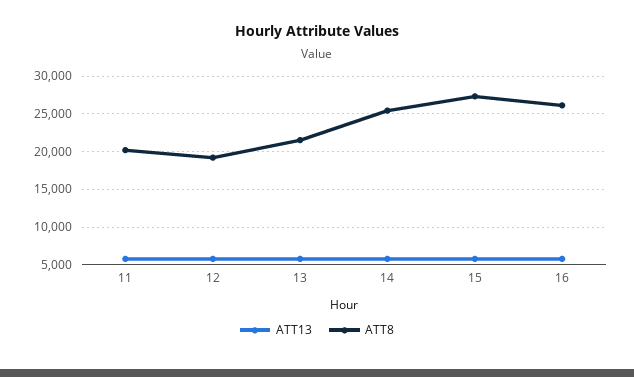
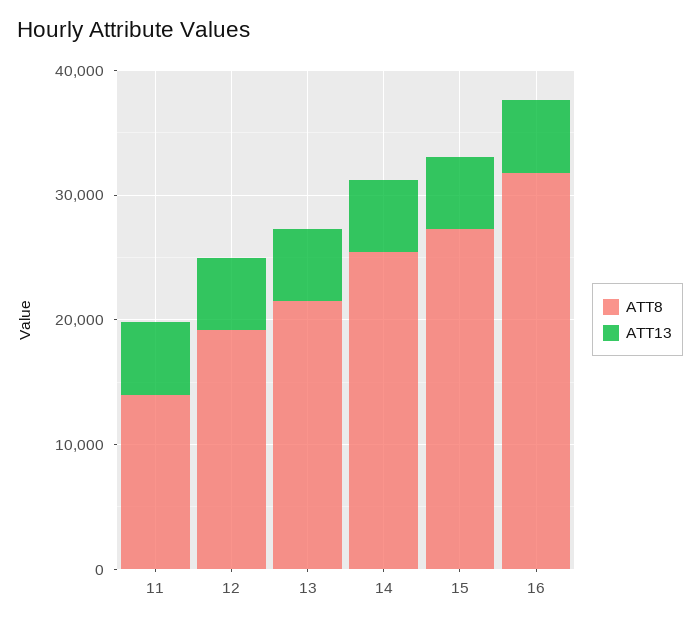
  {
    "ATT13": {
      "11": 6000,
      "12": 6000,
      "13": 6000,
      "14": 6000,
      "15": 6000,
      "16": 6000
    },
    "ATT8": {
-     "11": 20000,
+     "11": 14000,
      "12": 19000,
      "13": 22000,
      "14": 25000,
      "15": 27000,
-     "16": 26000
+     "16": 32000
    }
  }

